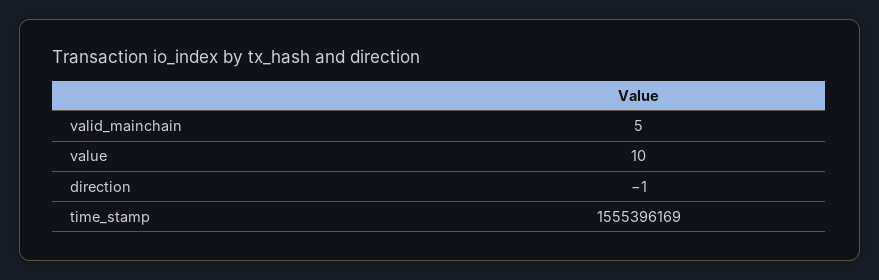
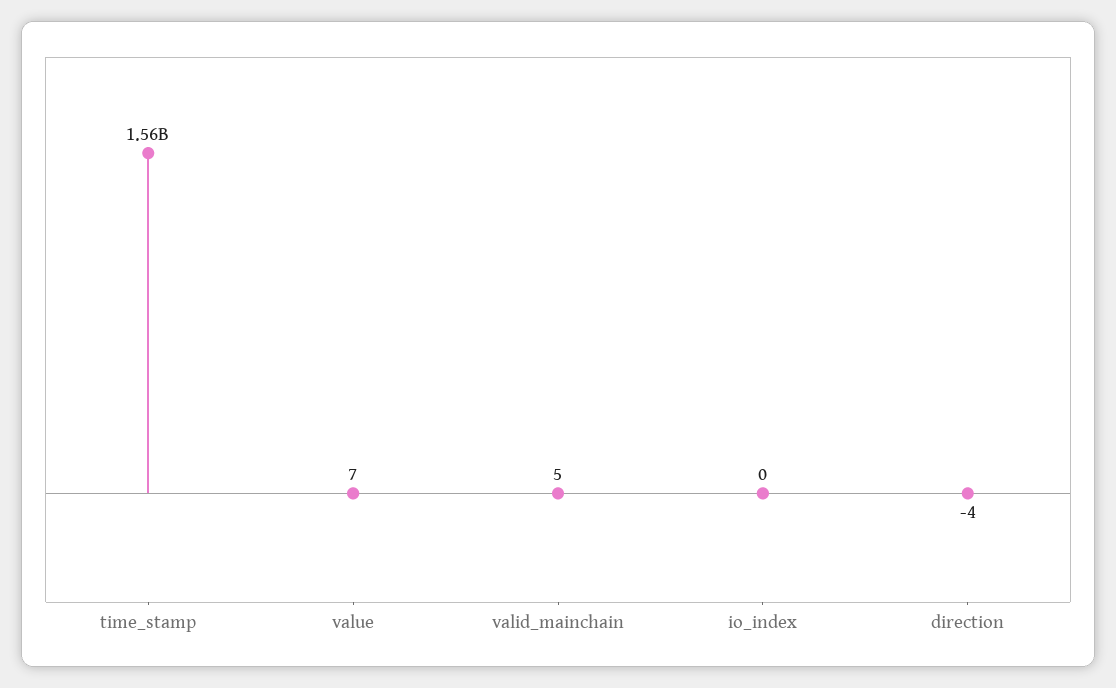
  {
    "valid_mainchain": 5,
-   "value": 10,
+   "value": 7,
-   "direction": -1,
+   "direction": -4,
-   "time_stamp": 1555396169
+   "time_stamp": 1555396169,
+   "io_index": 0
  }

